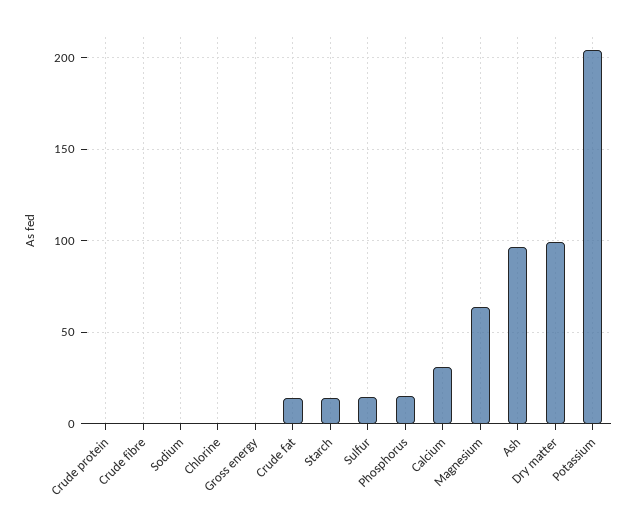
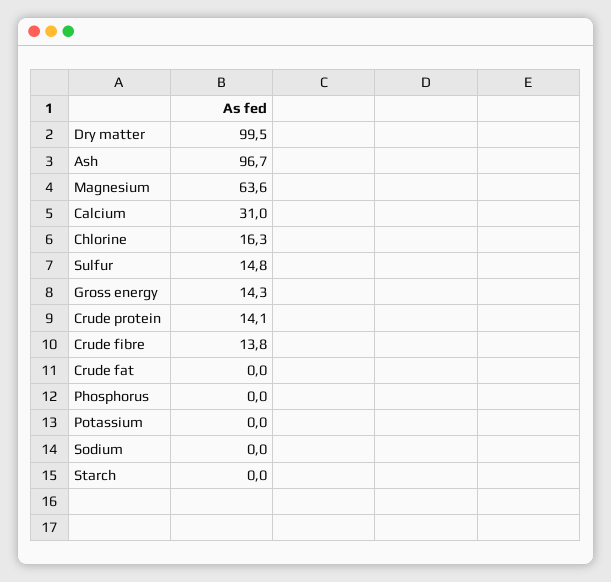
  {
-   "Crude protein": 0,
+   "Crude protein": 14.1,
-   "Crude fibre": 0,
+   "Crude fibre": 13.8,
    "Sodium": 0,
-   "Chlorine": 0,
+   "Chlorine": 16.3,
-   "Gross energy": 0,
+   "Gross energy": 14.3,
-   "Crude fat": 15,
+   "Crude fat": 0,
-   "Starch": 15,
+   "Starch": 0,
    "Sulfur": 14.8,
-   "Phosphorus": 15,
+   "Phosphorus": 0,
    "Calcium": 31,
    "Magnesium": 63.6,
    "Ash": 96.7,
    "Dry matter": 99.5,
-   "Potassium": 205
+   "Potassium": 0
  }

